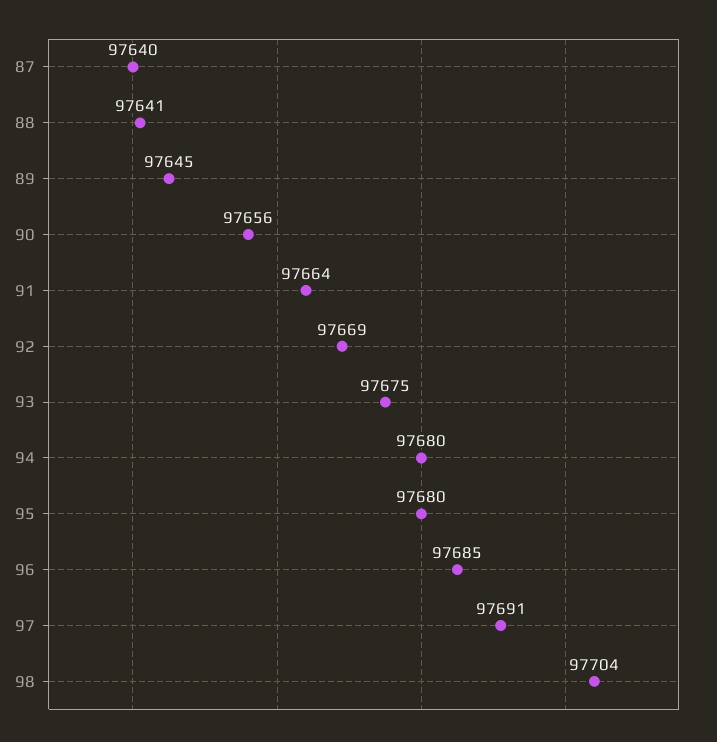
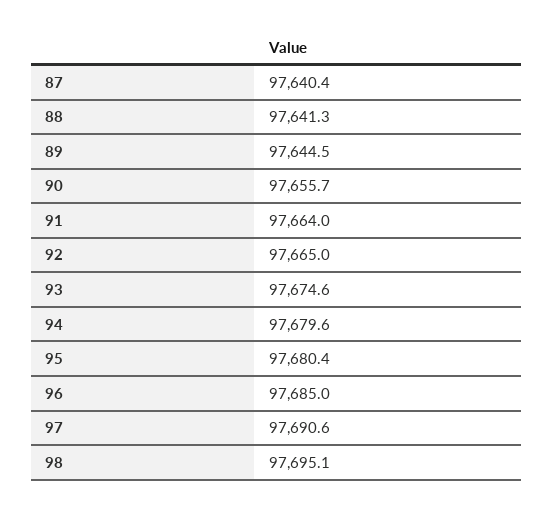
  {
    "87": 97640.4,
    "88": 97641.3,
    "89": 97644.5,
    "90": 97655.7,
    "91": 97664,
-   "92": 97669,
+   "92": 97665,
    "93": 97674.6,
    "94": 97679.6,
    "95": 97680.4,
    "96": 97685,
    "97": 97690.6,
-   "98": 97704
+   "98": 97695.1
  }

